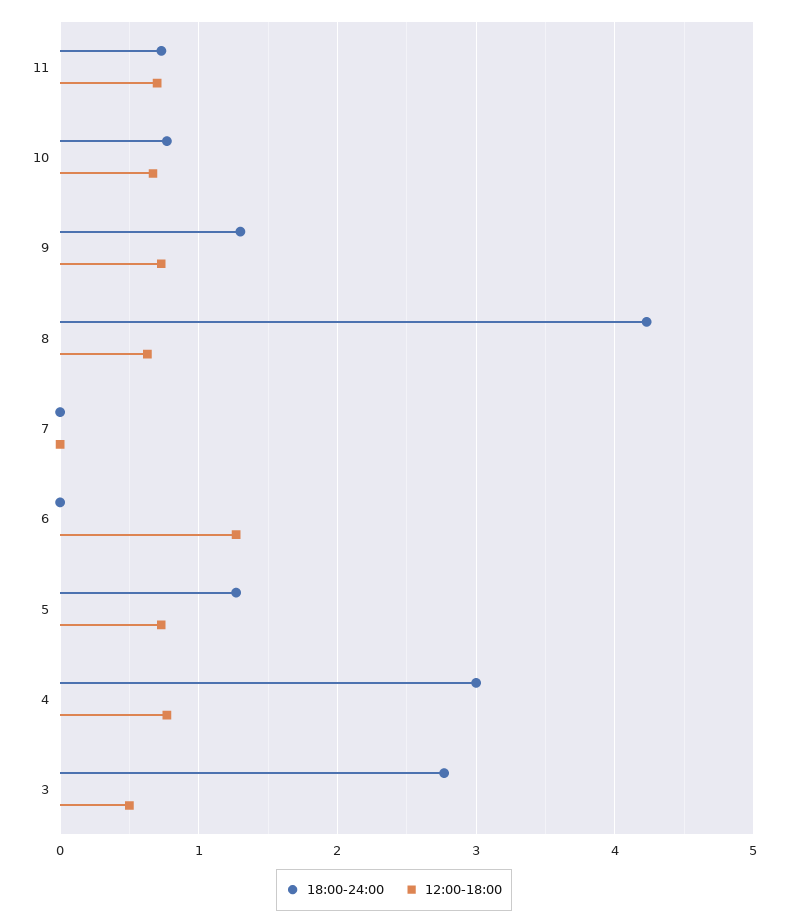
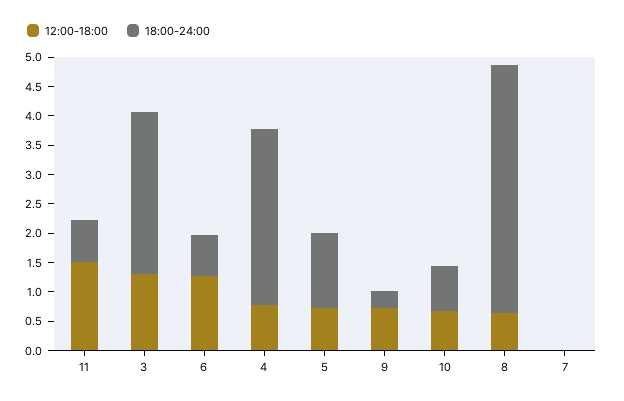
  {
    "18:00-24:00": {
      "11": 0.7,
      "10": 0.8,
-     "9": 1.3,
+     "9": 0.25,
      "8": 4.2,
      "7": 0,
-     "6": 0,
+     "6": 0.75,
      "5": 1.3,
      "4": 3,
      "3": 2.8
    },
    "12:00-18:00": {
-     "11": 0.7,
+     "11": 1.5,
      "10": 0.7,
      "9": 0.7,
      "8": 0.6,
      "7": 0,
      "6": 1.3,
      "5": 0.7,
      "4": 0.8,
-     "3": 0.5
+     "3": 1.25
    }
  }

